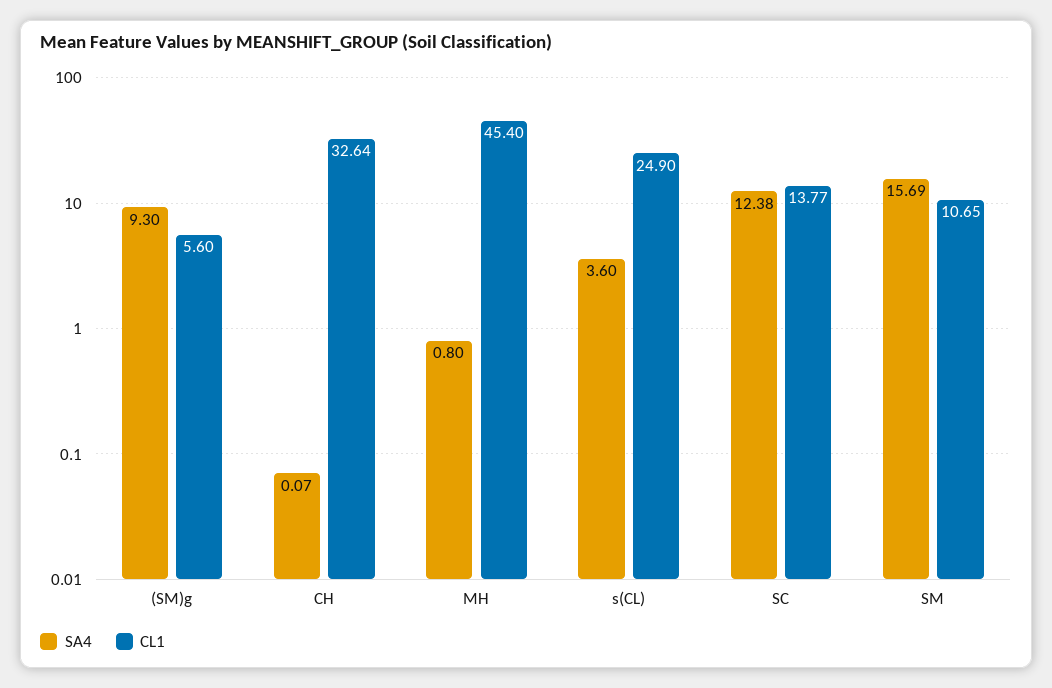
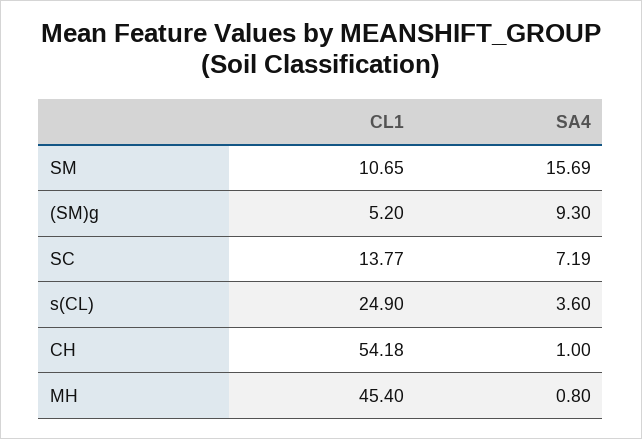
  {
    "SA4": {
      "(SM)g": 9.3,
-     "CH": 0.07,
+     "CH": 1,
      "MH": 0.8,
      "s(CL)": 3.6,
-     "SC": 12.38,
+     "SC": 7.19,
      "SM": 15.69
    },
    "CL1": {
-     "(SM)g": 5.6,
+     "(SM)g": 5.2,
-     "CH": 32.64,
+     "CH": 54.18,
      "MH": 45.4,
      "s(CL)": 24.9,
      "SC": 13.77,
      "SM": 10.65
    }
  }

